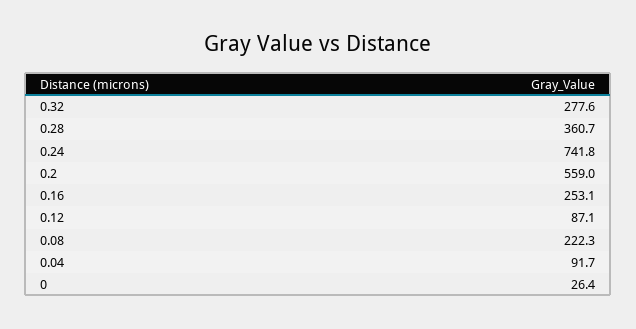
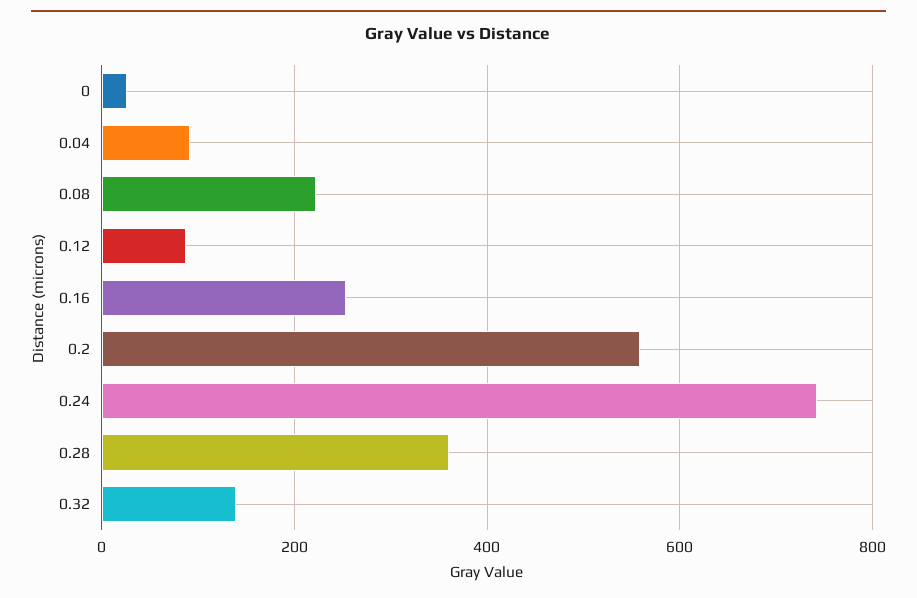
  {
-   "0.32": 277.6,
+   "0.32": 140,
    "0.28": 360.7,
    "0.24": 741.8,
    "0.2": 559,
    "0.16": 253.1,
    "0.12": 87.1,
    "0.08": 222.3,
    "0.04": 91.7,
    "0": 26.4
  }

